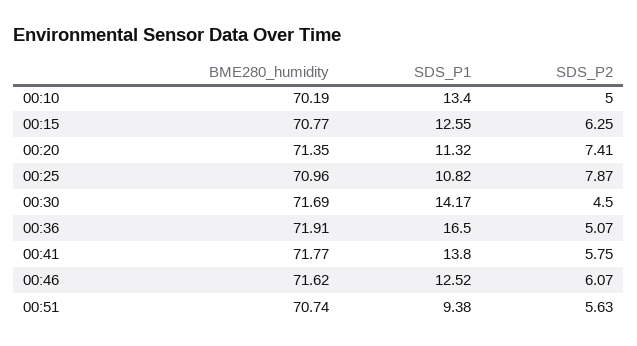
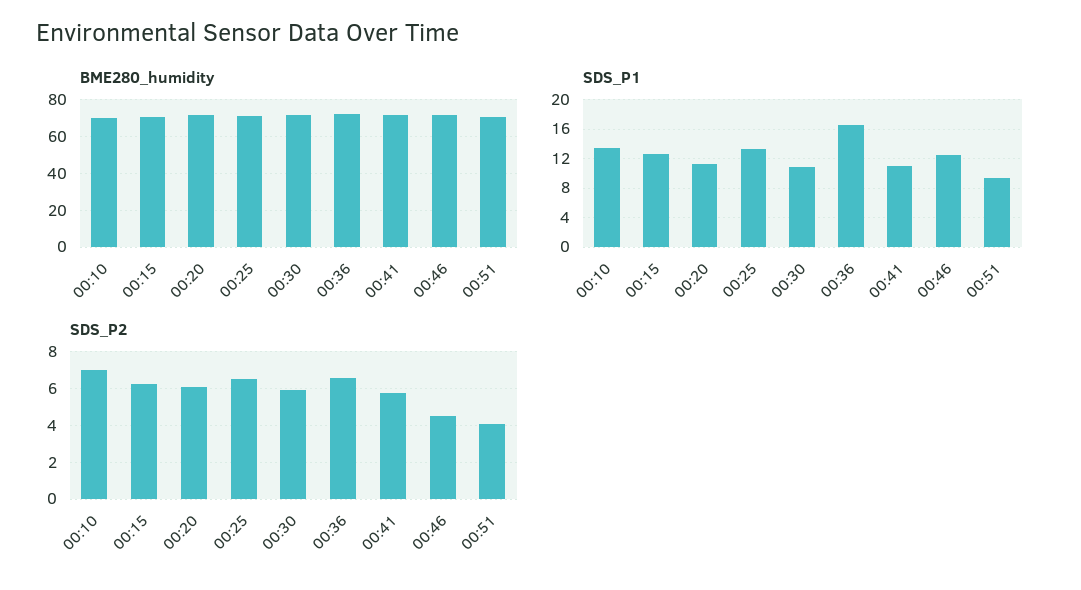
  {
    "BME280_humidity": {
      "00:10": 70.19,
      "00:15": 70.77,
      "00:20": 71.35,
      "00:25": 70.96,
      "00:30": 71.69,
      "00:36": 71.91,
      "00:41": 71.77,
      "00:46": 71.62,
      "00:51": 70.74
    },
    "SDS_P1": {
      "00:10": 13.4,
      "00:15": 12.55,
      "00:20": 11.32,
-     "00:25": 10.82,
+     "00:25": 13,
-     "00:30": 14.17,
+     "00:30": 11,
      "00:36": 16.5,
-     "00:41": 13.8,
+     "00:41": 11,
      "00:46": 12.52,
      "00:51": 9.38
    },
    "SDS_P2": {
-     "00:10": 5,
+     "00:10": 7,
      "00:15": 6.25,
-     "00:20": 7.41,
+     "00:20": 6,
-     "00:25": 7.87,
+     "00:25": 6.5,
-     "00:30": 4.5,
+     "00:30": 6,
-     "00:36": 5.07,
+     "00:36": 6.5,
      "00:41": 5.75,
-     "00:46": 6.07,
+     "00:46": 4.5,
-     "00:51": 5.63
+     "00:51": 4
    }
  }

